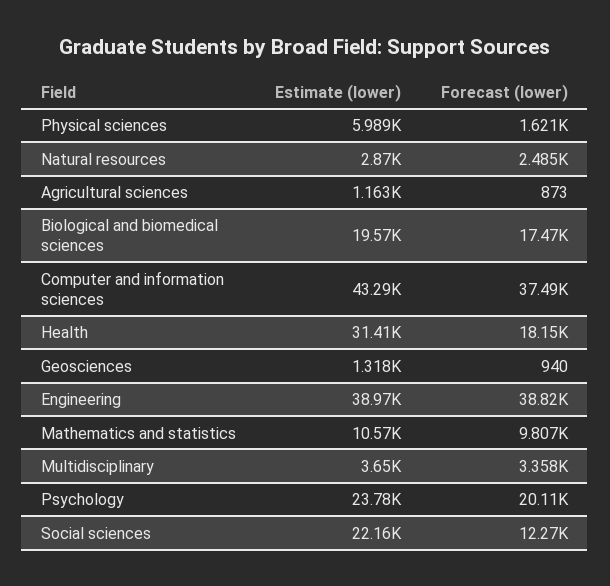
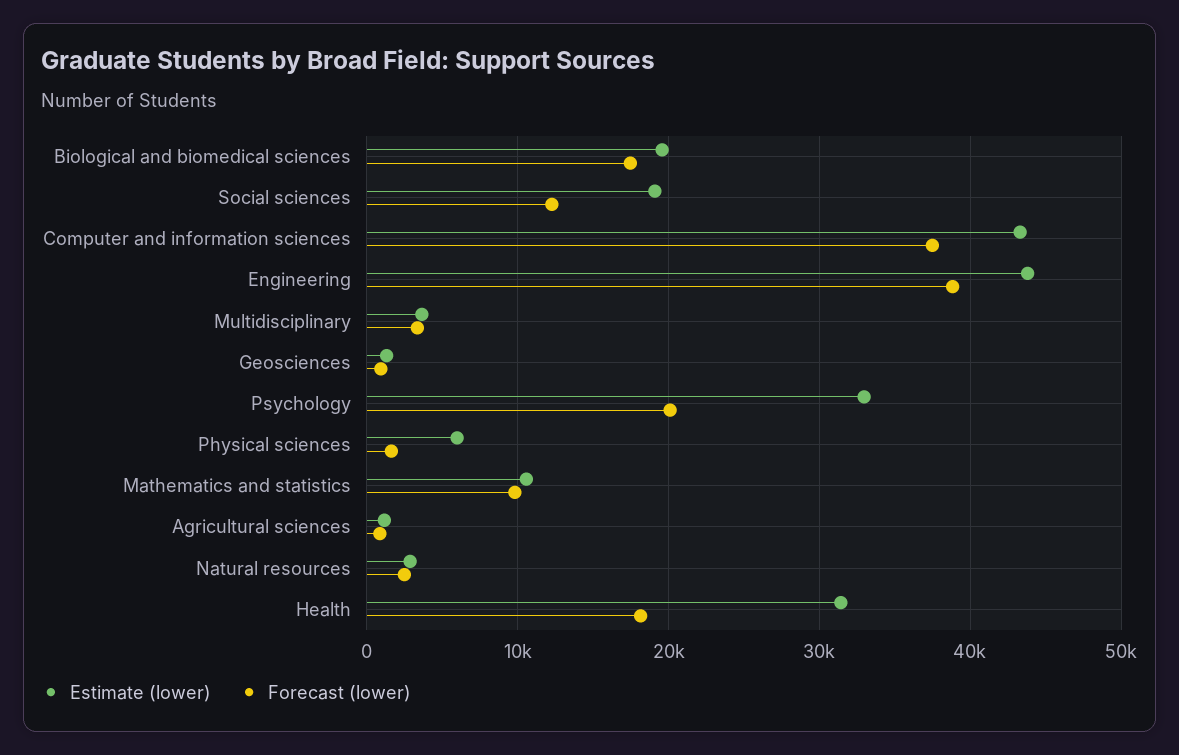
  {
    "Estimate (lower)": {
      "Physical sciences": 5989,
      "Natural resources": 2870,
      "Agricultural sciences": 1163,
      "Biological and biomedical sciences": 19570,
      "Computer and information sciences": 43290,
      "Health": 31410,
      "Geosciences": 1318,
-     "Engineering": 38970,
+     "Engineering": 44000,
      "Mathematics and statistics": 10570,
      "Multidisciplinary": 3650,
-     "Psychology": 23780,
+     "Psychology": 33000,
-     "Social sciences": 22160
+     "Social sciences": 19000
    },
    "Forecast (lower)": {
      "Physical sciences": 1621,
      "Natural resources": 2485,
      "Agricultural sciences": 873,
      "Biological and biomedical sciences": 17470,
      "Computer and information sciences": 37490,
      "Health": 18150,
      "Geosciences": 940,
      "Engineering": 38820,
      "Mathematics and statistics": 9807,
      "Multidisciplinary": 3358,
      "Psychology": 20110,
      "Social sciences": 12270
    }
  }

